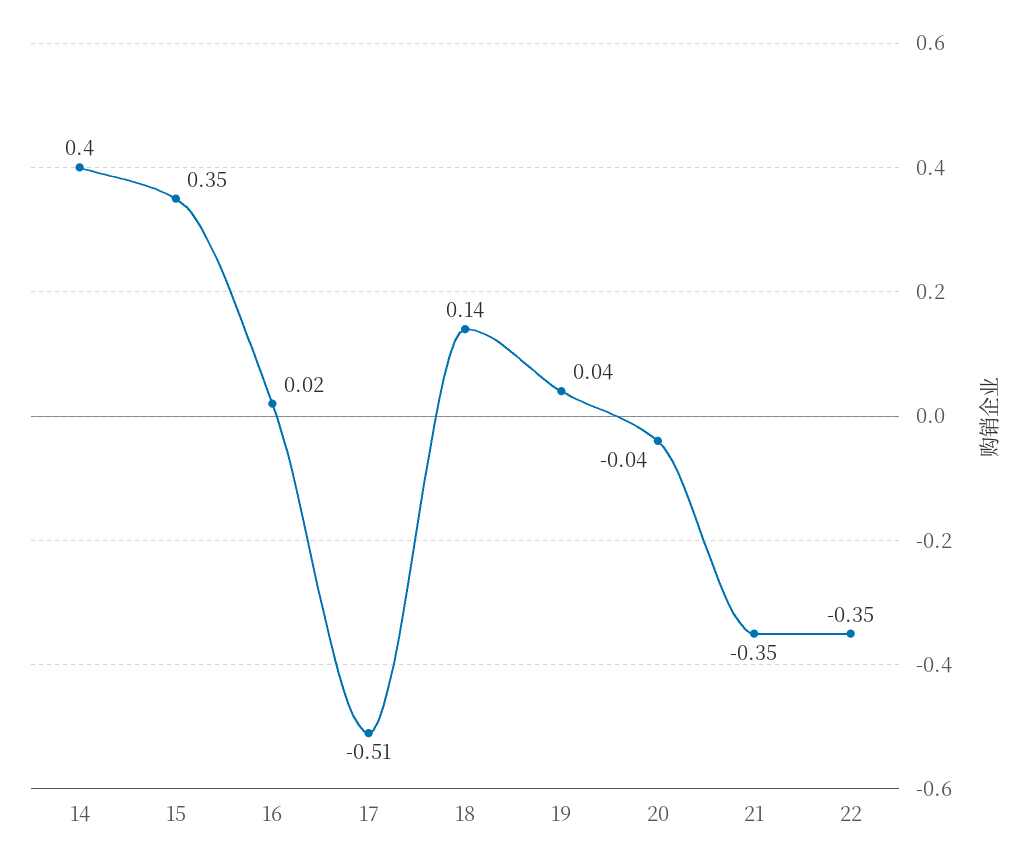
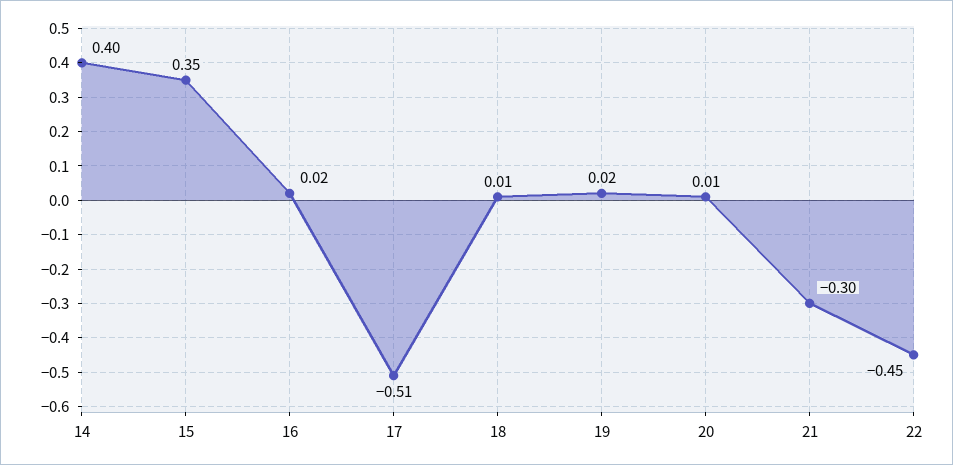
  {
    "14": 0.4,
    "15": 0.35,
    "16": 0.02,
    "17": -0.51,
-   "18": 0.14,
+   "18": 0.01,
-   "19": 0.04,
+   "19": 0.02,
-   "20": -0.04,
+   "20": 0.01,
-   "21": -0.35,
+   "21": -0.3,
-   "22": -0.35
+   "22": -0.45
  }

